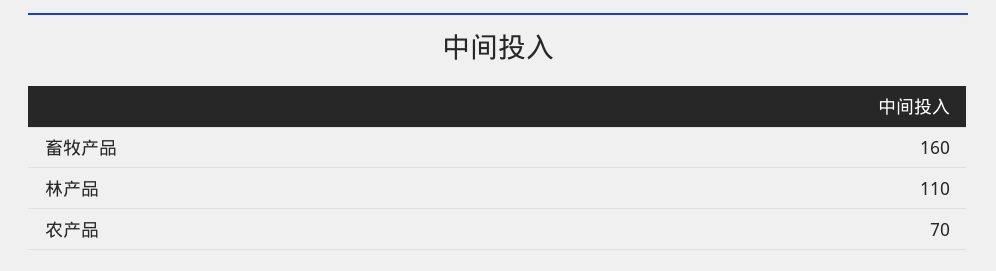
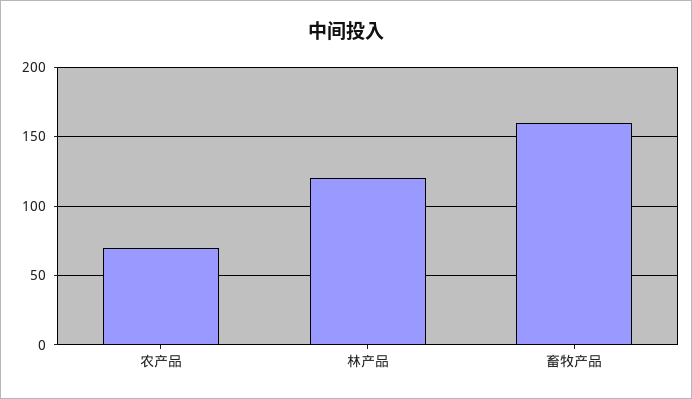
  {
    "畜牧产品": 160,
-   "林产品": 110,
+   "林产品": 120,
    "农产品": 70
  }

